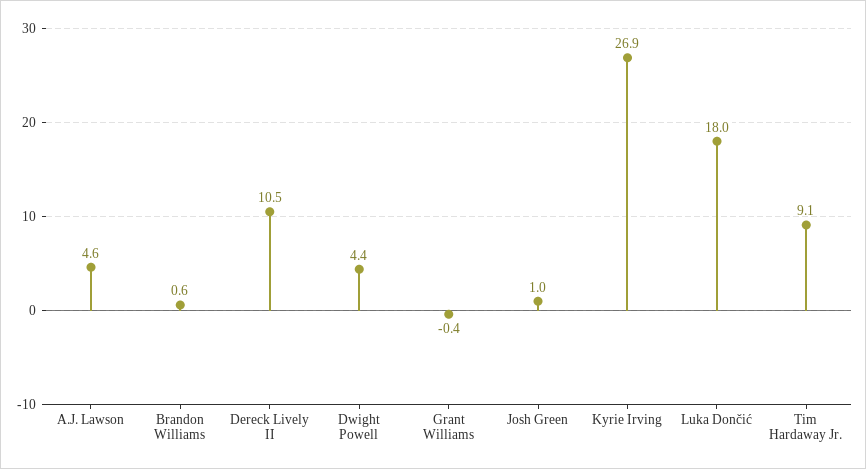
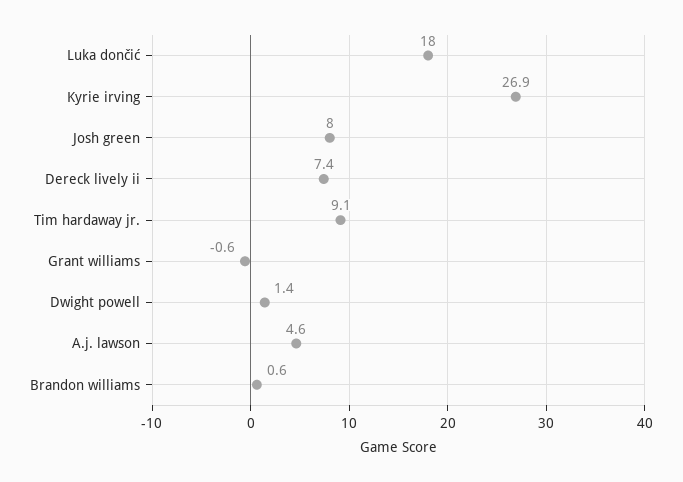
  {
    "A.J. Lawson": 4.6,
    "Brandon Williams": 0.6,
-   "Dereck Lively II": 10.5,
+   "Dereck Lively II": 7.4,
-   "Dwight Powell": 4.4,
+   "Dwight Powell": 1.4,
-   "Grant Williams": -0.4,
+   "Grant Williams": -0.6,
-   "Josh Green": 1,
+   "Josh Green": 8,
    "Kyrie Irving": 26.9,
    "Luka Dončić": 18,
    "Tim Hardaway Jr.": 9.1
  }

